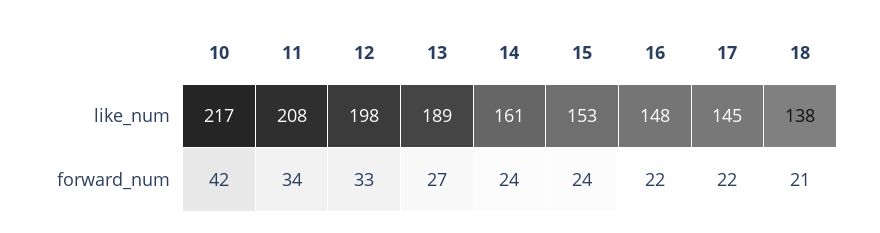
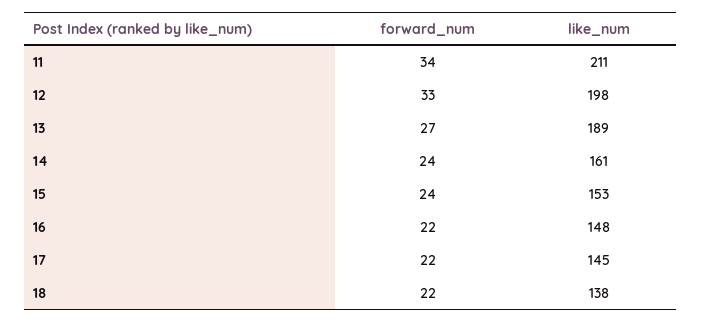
  {
-   "10": {
-     "like_num": 217,
-     "forward_num": 42
-   },
    "11": {
-     "like_num": 208,
+     "like_num": 211,
      "forward_num": 34
    },
    "12": {
      "like_num": 198,
      "forward_num": 33
    },
    "13": {
      "like_num": 189,
      "forward_num": 27
    },
    "14": {
      "like_num": 161,
      "forward_num": 24
    },
    "15": {
      "like_num": 153,
      "forward_num": 24
    },
    "16": {
      "like_num": 148,
      "forward_num": 22
    },
    "17": {
      "like_num": 145,
      "forward_num": 22
    },
    "18": {
      "like_num": 138,
-     "forward_num": 21
+     "forward_num": 22
    }
  }

